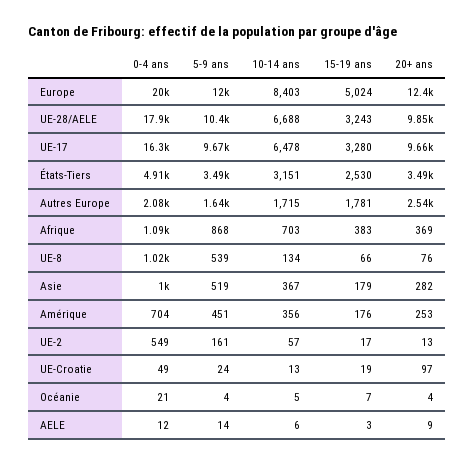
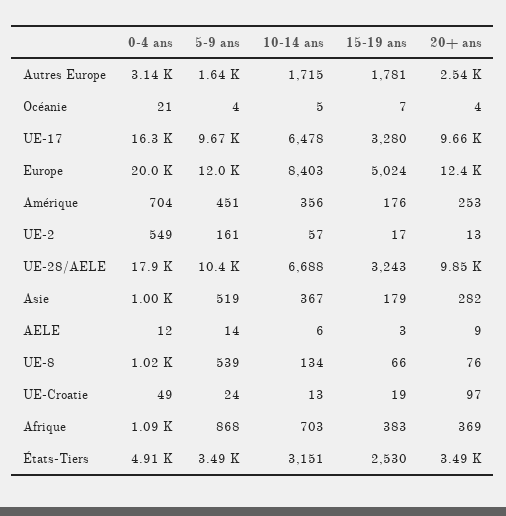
  {
    "0-4 ans": {
      "Europe": 20000,
      "UE-28/AELE": 17900,
      "UE-17": 16300,
      "États-Tiers": 4910,
-     "Autres Europe": 2080,
+     "Autres Europe": 3140,
      "Afrique": 1090,
      "UE-8": 1020,
      "Asie": 1000,
      "Amérique": 704,
      "UE-2": 549,
      "UE-Croatie": 49,
      "Océanie": 21,
      "AELE": 12
    },
    "5-9 ans": {
      "Europe": 12000,
      "UE-28/AELE": 10400,
      "UE-17": 9670,
      "États-Tiers": 3490,
      "Autres Europe": 1640,
      "Afrique": 868,
      "UE-8": 539,
      "Asie": 519,
      "Amérique": 451,
      "UE-2": 161,
      "UE-Croatie": 24,
      "Océanie": 4,
      "AELE": 14
    },
    "10-14 ans": {
      "Europe": 8403,
      "UE-28/AELE": 6688,
      "UE-17": 6478,
      "États-Tiers": 3151,
      "Autres Europe": 1715,
      "Afrique": 703,
      "UE-8": 134,
      "Asie": 367,
      "Amérique": 356,
      "UE-2": 57,
      "UE-Croatie": 13,
      "Océanie": 5,
      "AELE": 6
    },
    "15-19 ans": {
      "Europe": 5024,
      "UE-28/AELE": 3243,
      "UE-17": 3280,
      "États-Tiers": 2530,
      "Autres Europe": 1781,
      "Afrique": 383,
      "UE-8": 66,
      "Asie": 179,
      "Amérique": 176,
      "UE-2": 17,
      "UE-Croatie": 19,
      "Océanie": 7,
      "AELE": 3
    },
    "20+ ans": {
      "Europe": 12400,
      "UE-28/AELE": 9850,
      "UE-17": 9660,
      "États-Tiers": 3490,
      "Autres Europe": 2540,
      "Afrique": 369,
      "UE-8": 76,
      "Asie": 282,
      "Amérique": 253,
      "UE-2": 13,
      "UE-Croatie": 97,
      "Océanie": 4,
      "AELE": 9
    }
  }

